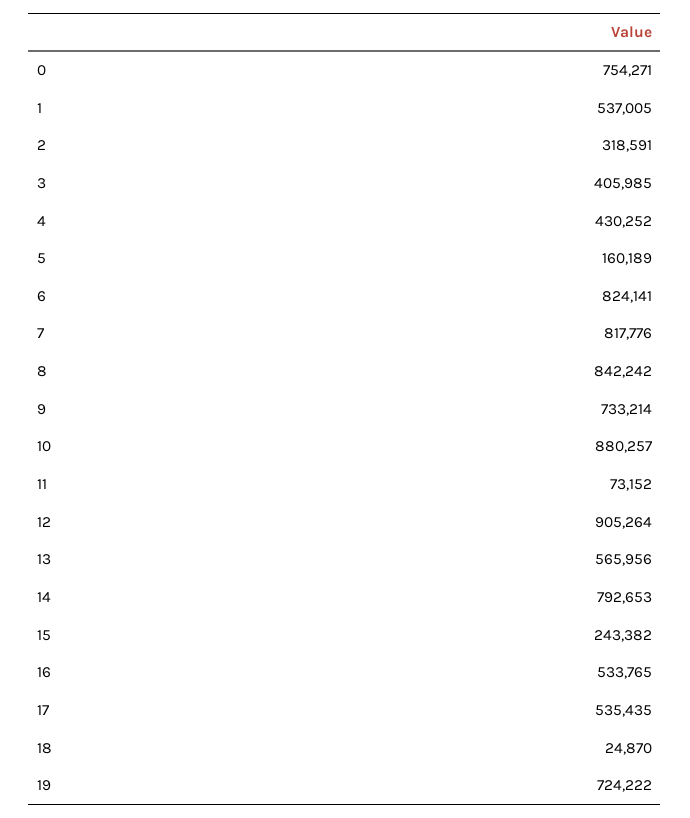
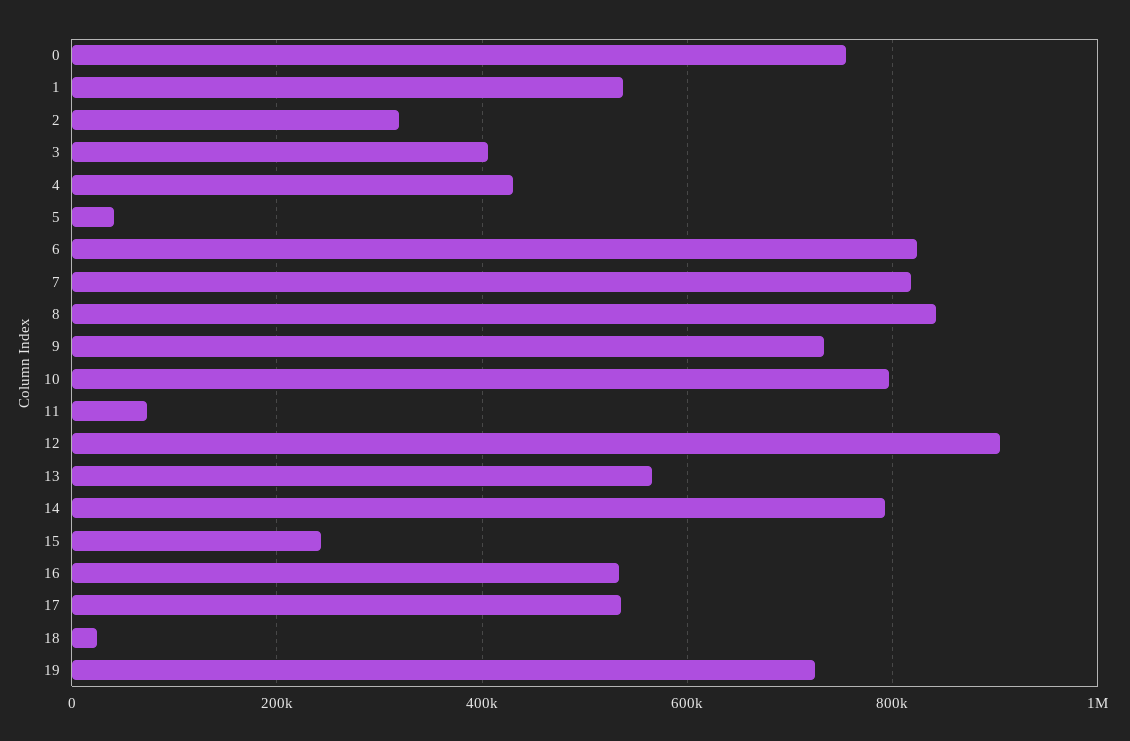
  {
    "0": 754271,
    "1": 537005,
    "2": 318591,
    "3": 405985,
    "4": 430252,
-   "5": 160189,
+   "5": 40000,
    "6": 824141,
    "7": 817776,
    "8": 842242,
    "9": 733214,
-   "10": 880257,
+   "10": 800000,
    "11": 73152,
    "12": 905264,
    "13": 565956,
    "14": 792653,
    "15": 243382,
    "16": 533765,
    "17": 535435,
    "18": 24870,
    "19": 724222
  }

